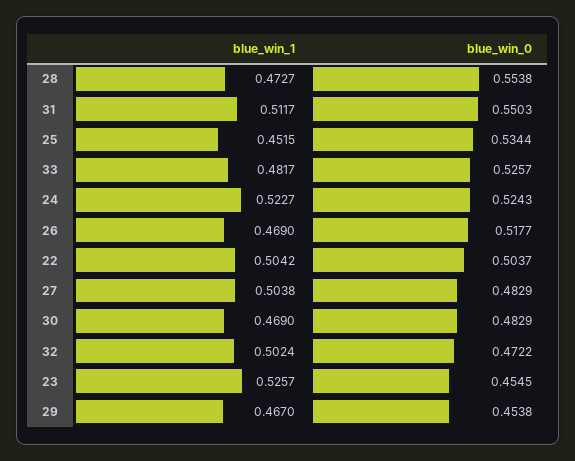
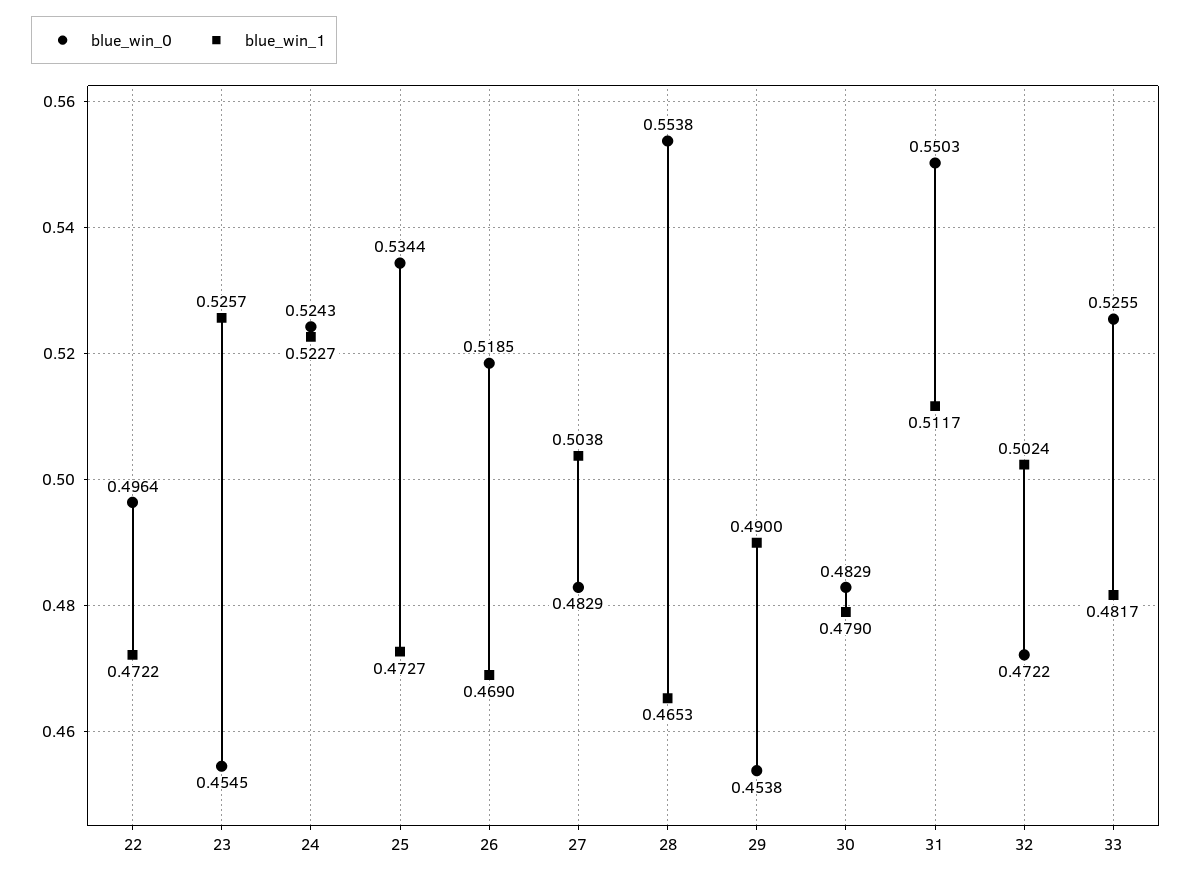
  {
    "blue_win_1": {
-     "28": 0.4727,
+     "28": 0.4653,
      "31": 0.5117,
-     "25": 0.4515,
+     "25": 0.4727,
      "33": 0.4817,
      "24": 0.5227,
      "26": 0.469,
-     "22": 0.5042,
+     "22": 0.4722,
      "27": 0.5038,
-     "30": 0.469,
+     "30": 0.479,
      "32": 0.5024,
      "23": 0.5257,
-     "29": 0.467
+     "29": 0.49
    },
    "blue_win_0": {
      "28": 0.5538,
      "31": 0.5503,
      "25": 0.5344,
-     "33": 0.5257,
+     "33": 0.5255,
      "24": 0.5243,
-     "26": 0.5177,
+     "26": 0.5185,
-     "22": 0.5037,
+     "22": 0.4964,
      "27": 0.4829,
      "30": 0.4829,
      "32": 0.4722,
      "23": 0.4545,
      "29": 0.4538
    }
  }

